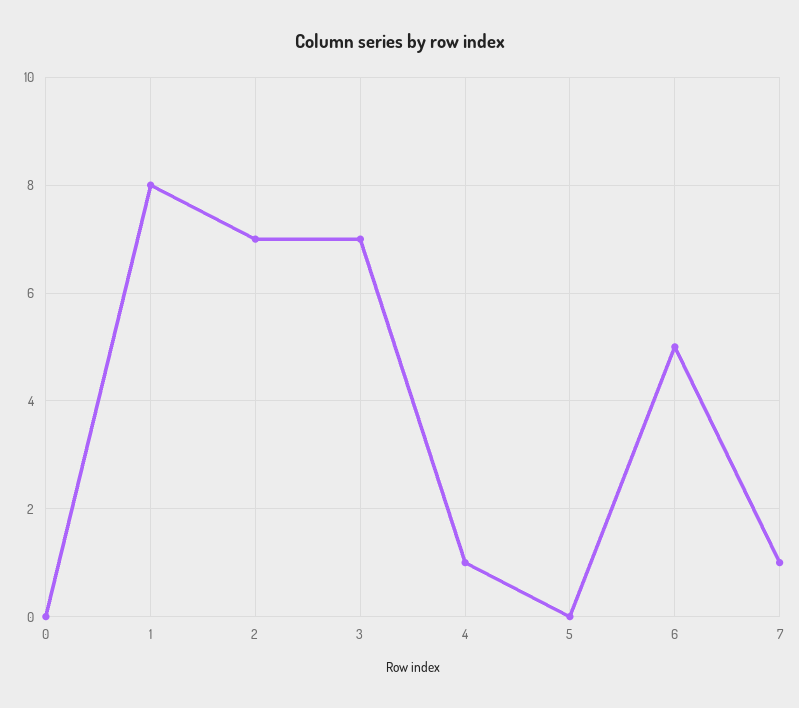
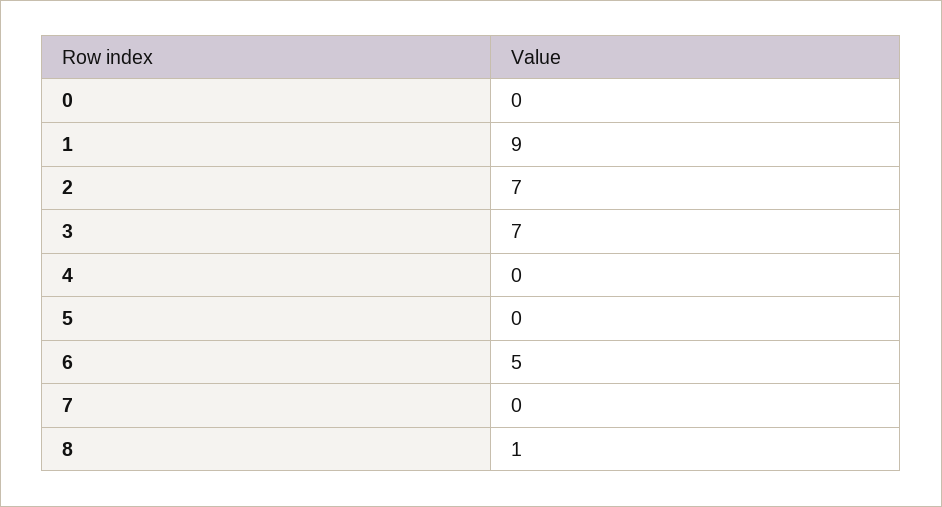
  {
    "0": 0,
-   "1": 8,
+   "1": 9,
    "2": 7,
    "3": 7,
-   "4": 1,
+   "4": 0,
    "5": 0,
    "6": 5,
-   "7": 1
+   "7": 0,
+   "8": 1
  }

